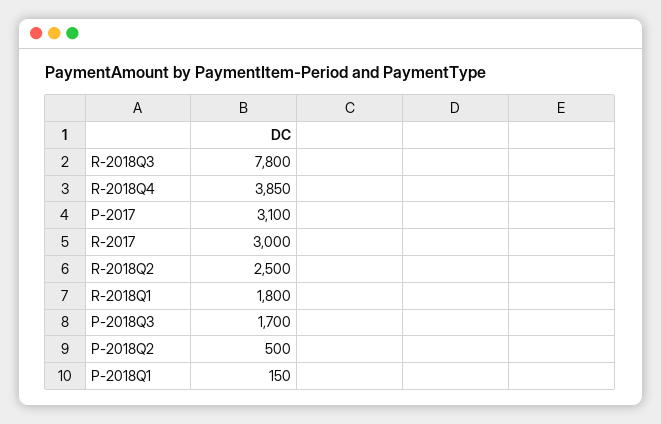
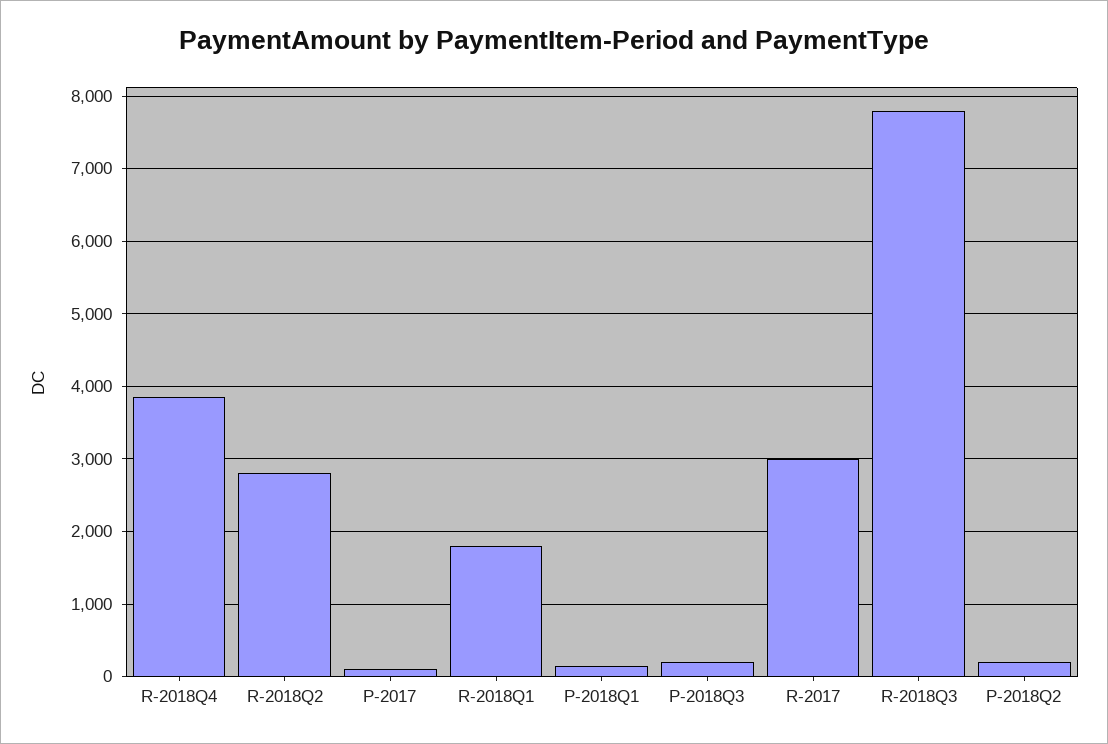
  {
    "R-2018Q3": 7800,
    "R-2018Q4": 3850,
-   "P-2017": 3100,
+   "P-2017": 100,
    "R-2017": 3000,
-   "R-2018Q2": 2500,
+   "R-2018Q2": 2800,
    "R-2018Q1": 1800,
-   "P-2018Q3": 1700,
+   "P-2018Q3": 200,
-   "P-2018Q2": 500,
+   "P-2018Q2": 200,
    "P-2018Q1": 150
  }

